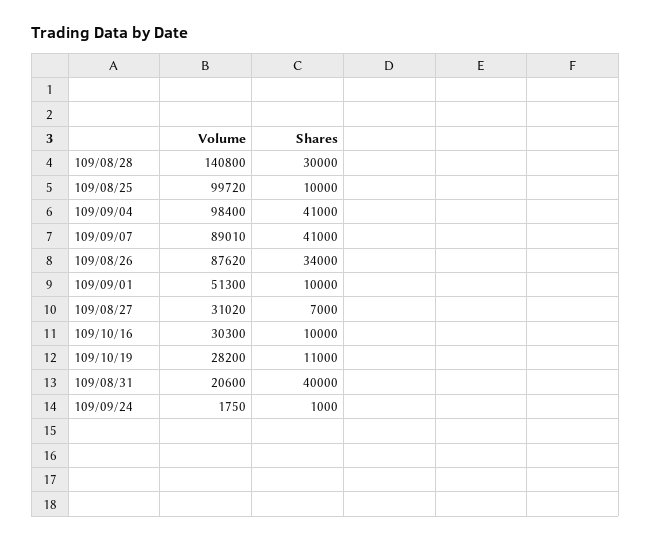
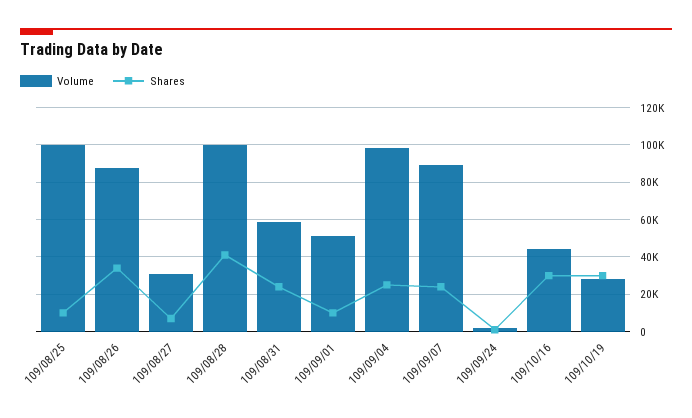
  {
    "Volume": {
-     "109/08/28": 140800,
+     "109/08/28": 100000,
      "109/08/25": 99720,
      "109/09/04": 98400,
      "109/09/07": 89010,
      "109/08/26": 87620,
      "109/09/01": 51300,
      "109/08/27": 31020,
-     "109/10/16": 30300,
+     "109/10/16": 45000,
      "109/10/19": 28200,
-     "109/08/31": 20600,
+     "109/08/31": 60000,
      "109/09/24": 1750
    },
    "Shares": {
-     "109/08/28": 30000,
+     "109/08/28": 40000,
      "109/08/25": 10000,
-     "109/09/04": 41000,
+     "109/09/04": 25000,
-     "109/09/07": 41000,
+     "109/09/07": 25000,
      "109/08/26": 34000,
      "109/09/01": 10000,
      "109/08/27": 7000,
-     "109/10/16": 10000,
+     "109/10/16": 30000,
-     "109/10/19": 11000,
+     "109/10/19": 30000,
-     "109/08/31": 40000,
+     "109/08/31": 25000,
      "109/09/24": 1000
    }
  }

